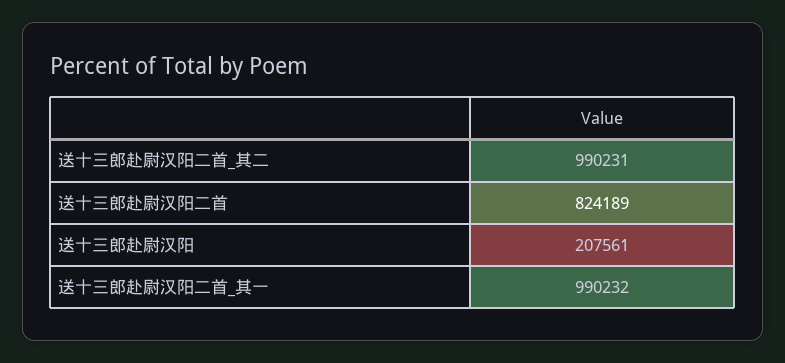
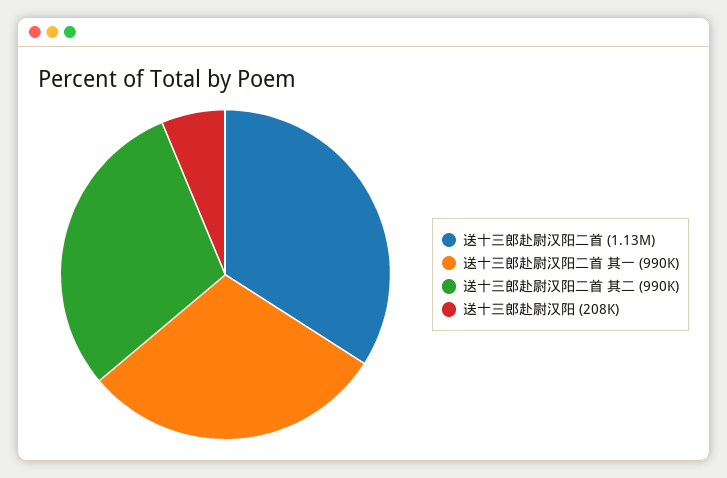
  {
    "送十三郎赴尉汉阳二首_其二": 990231,
-   "送十三郎赴尉汉阳二首": 824189,
+   "送十三郎赴尉汉阳二首": 1130000,
    "送十三郎赴尉汉阳": 207561,
    "送十三郎赴尉汉阳二首_其一": 990232
  }

